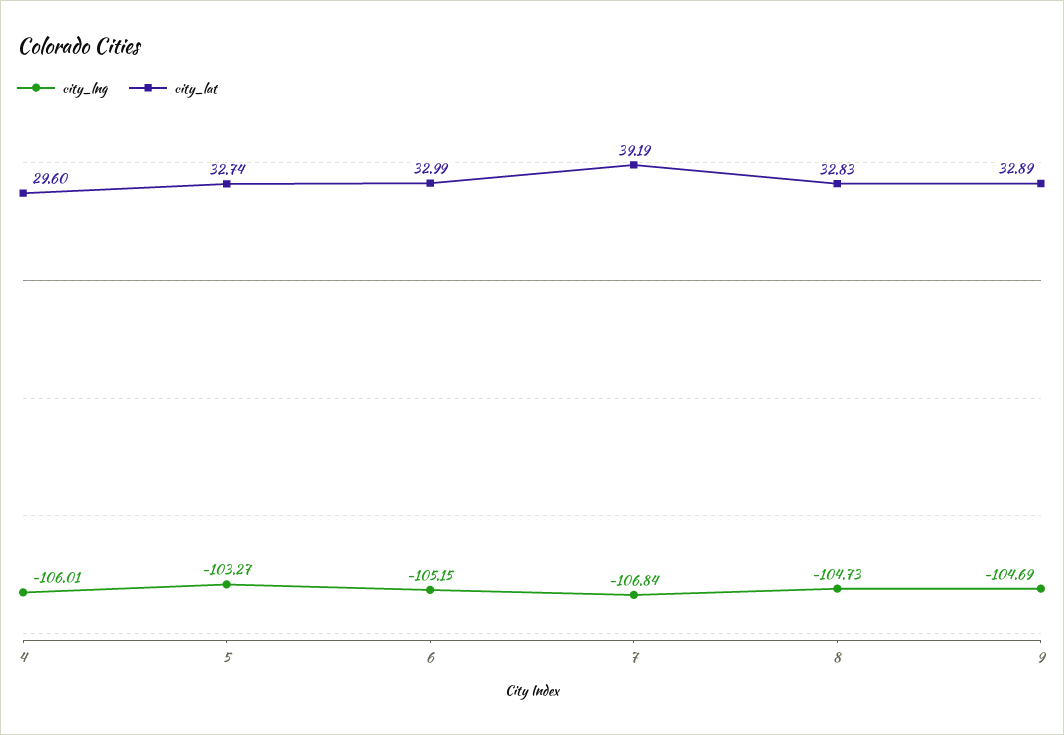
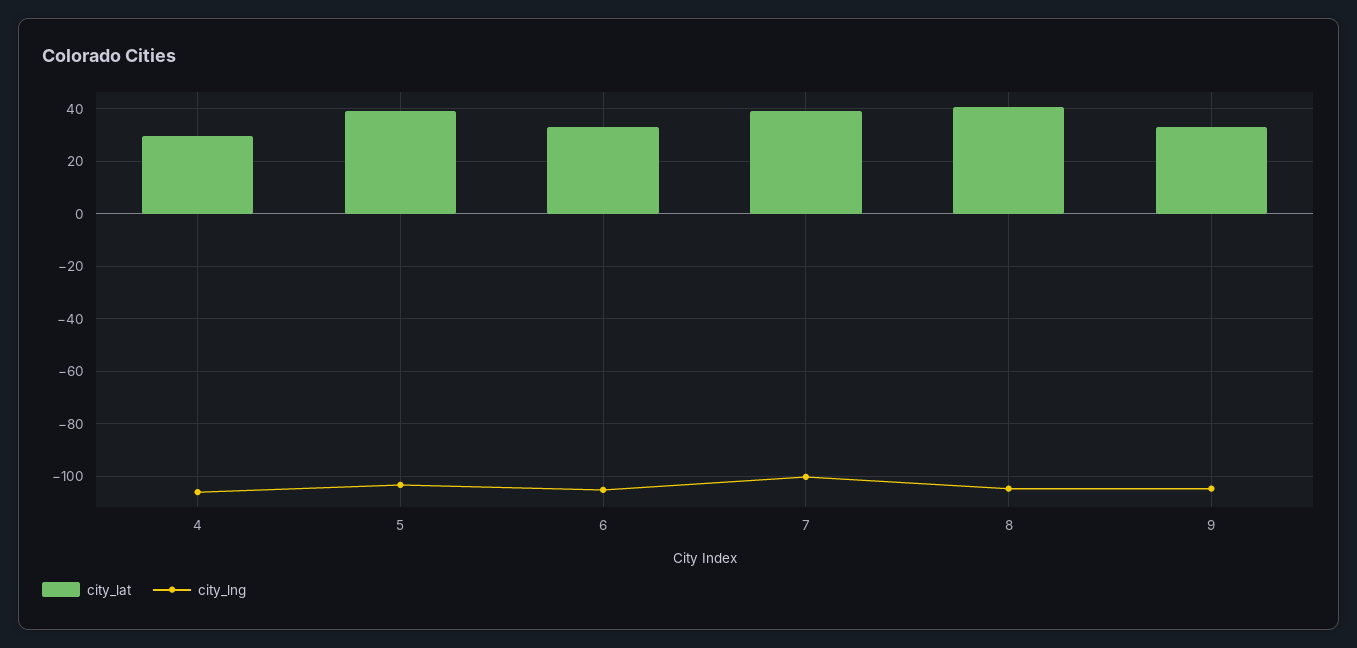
  {
    "city_lng": {
      "4": -106.01,
      "5": -103.27,
      "6": -105.15,
-     "7": -106.84,
+     "7": -100,
      "8": -104.73,
      "9": -104.69
    },
    "city_lat": {
      "4": 29.6,
-     "5": 32.74,
+     "5": 40,
      "6": 32.99,
      "7": 39.19,
-     "8": 32.83,
+     "8": 40,
      "9": 32.89
    }
  }

